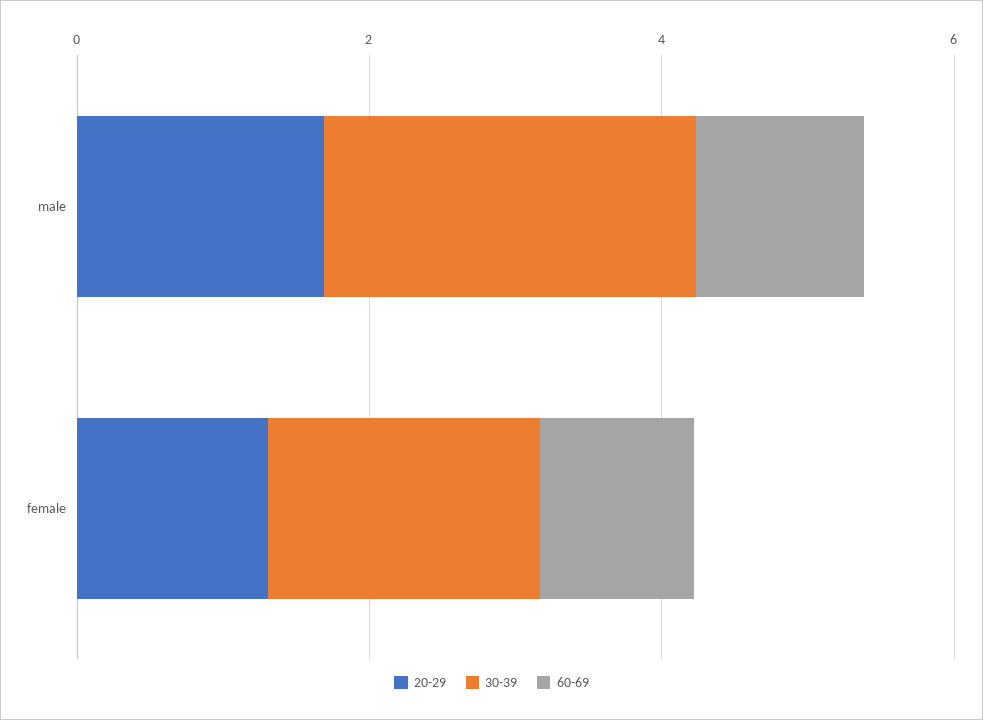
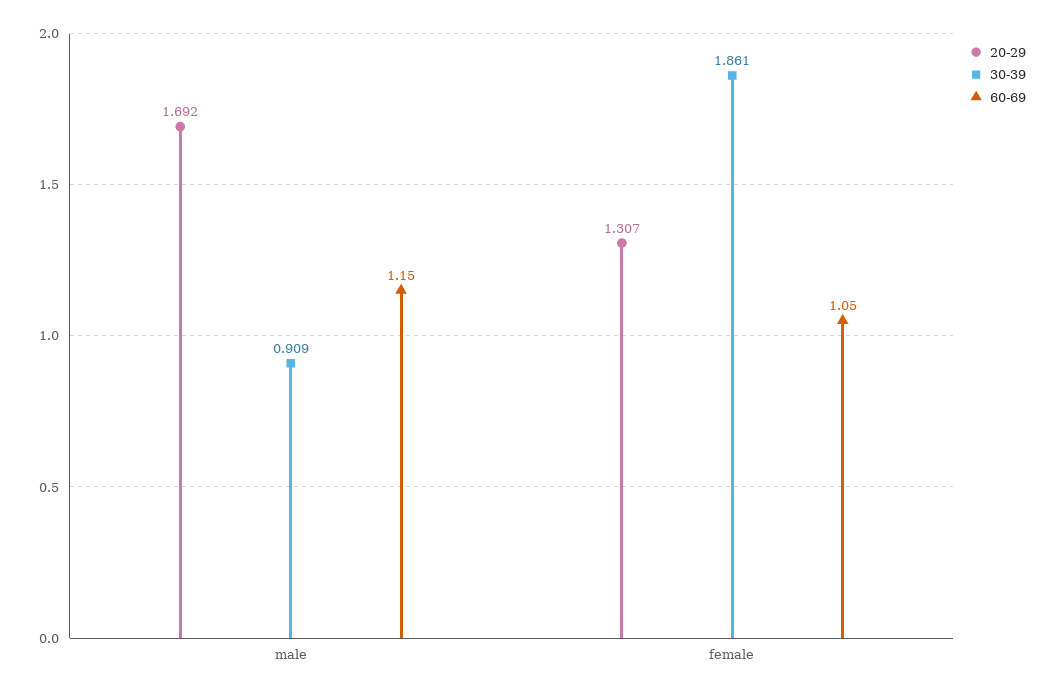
  {
    "20-29": {
      "male": 1.692,
      "female": 1.307
    },
    "30-39": {
-     "male": 2.5,
+     "male": 0.909,
      "female": 1.861
    },
    "60-69": {
      "male": 1.15,
      "female": 1.05
    }
  }

